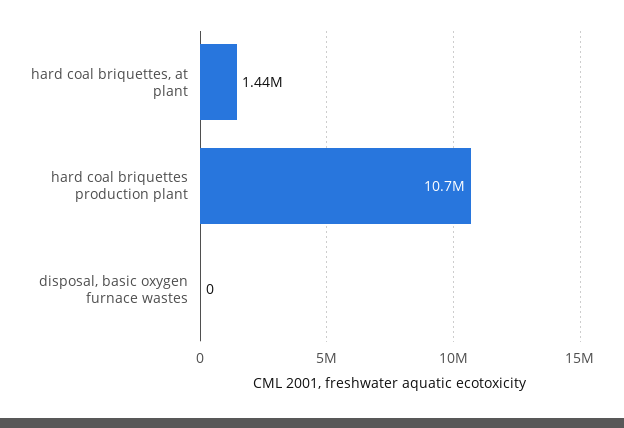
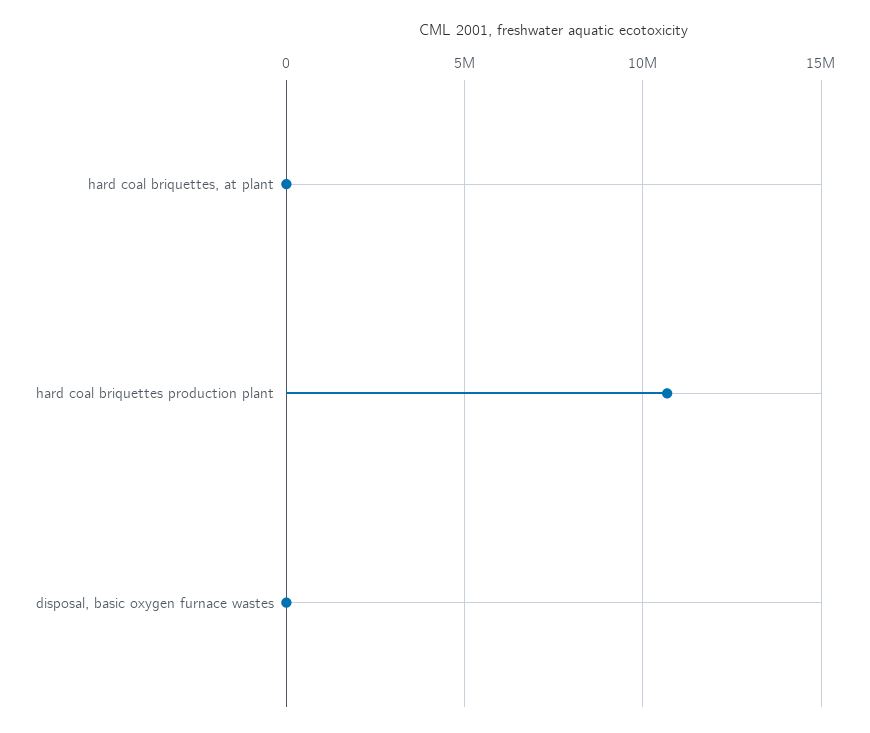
  {
-   "hard coal briquettes, at plant": 1440000,
+   "hard coal briquettes, at plant": 0,
    "hard coal briquettes production plant": 10700000,
    "disposal, basic oxygen furnace wastes": 0
  }

